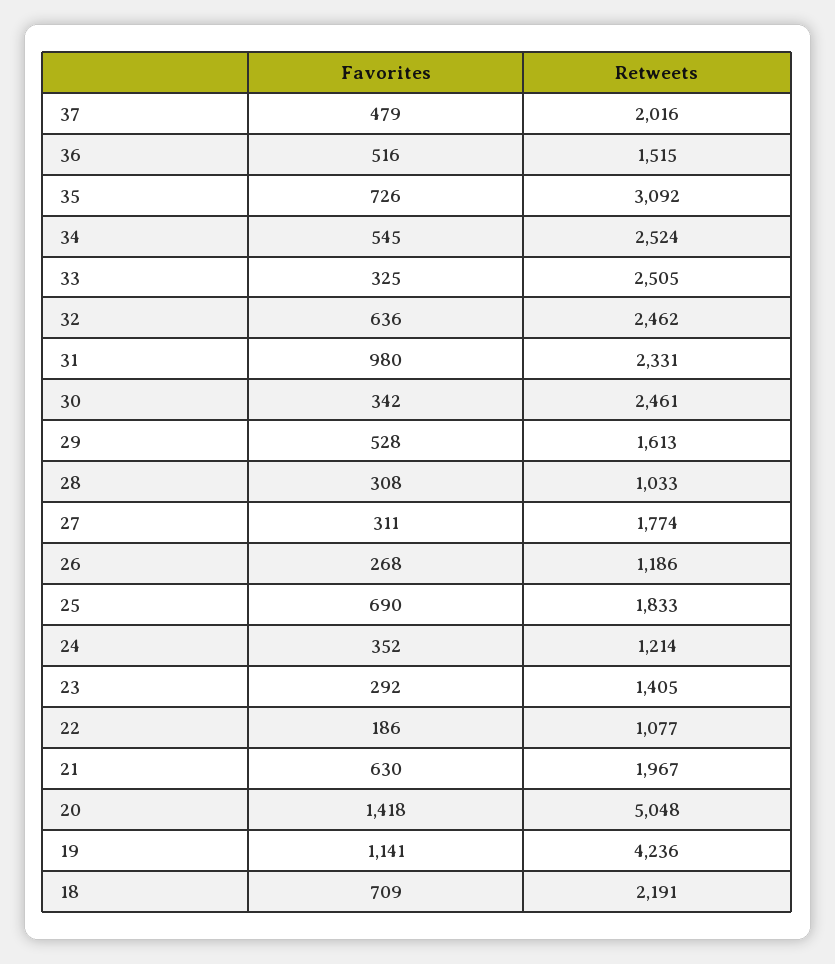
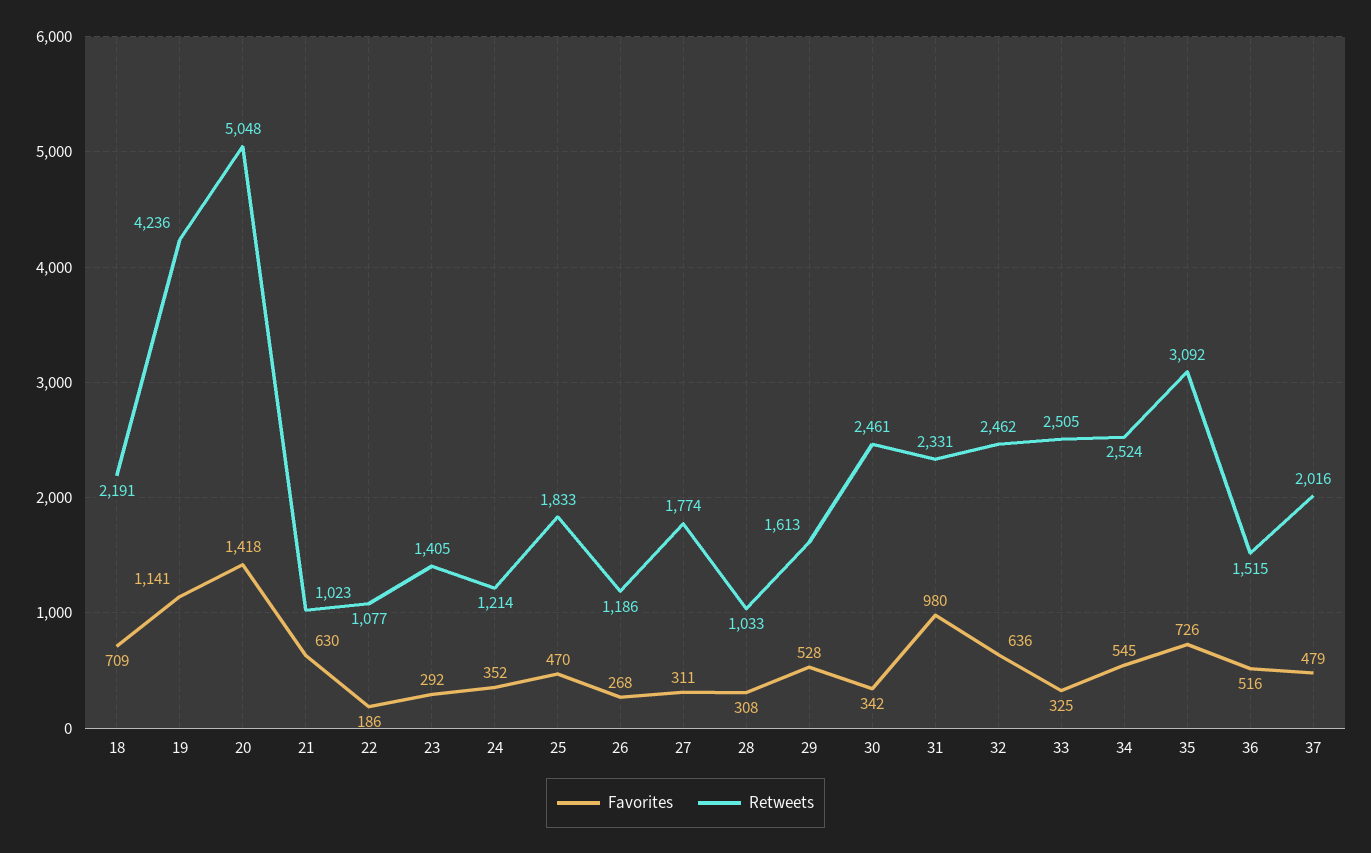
  {
    "Favorites": {
      "37": 479,
      "36": 516,
      "35": 726,
      "34": 545,
      "33": 325,
      "32": 636,
      "31": 980,
      "30": 342,
      "29": 528,
      "28": 308,
      "27": 311,
      "26": 268,
-     "25": 690,
+     "25": 470,
      "24": 352,
      "23": 292,
      "22": 186,
      "21": 630,
      "20": 1418,
      "19": 1141,
      "18": 709
    },
    "Retweets": {
      "37": 2016,
      "36": 1515,
      "35": 3092,
      "34": 2524,
      "33": 2505,
      "32": 2462,
      "31": 2331,
      "30": 2461,
      "29": 1613,
      "28": 1033,
      "27": 1774,
      "26": 1186,
      "25": 1833,
      "24": 1214,
      "23": 1405,
      "22": 1077,
-     "21": 1967,
+     "21": 1023,
      "20": 5048,
      "19": 4236,
      "18": 2191
    }
  }

